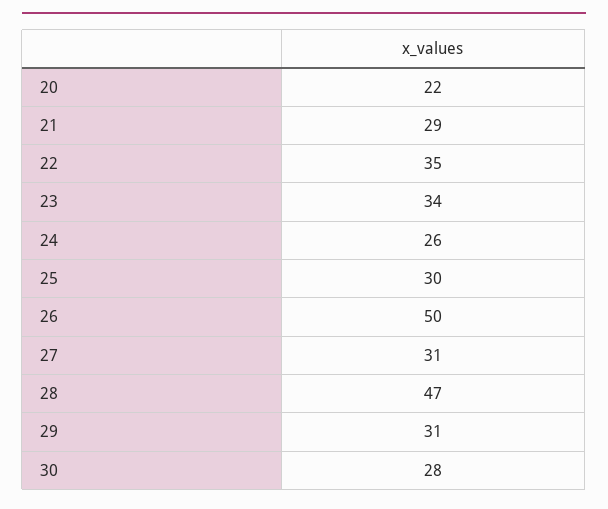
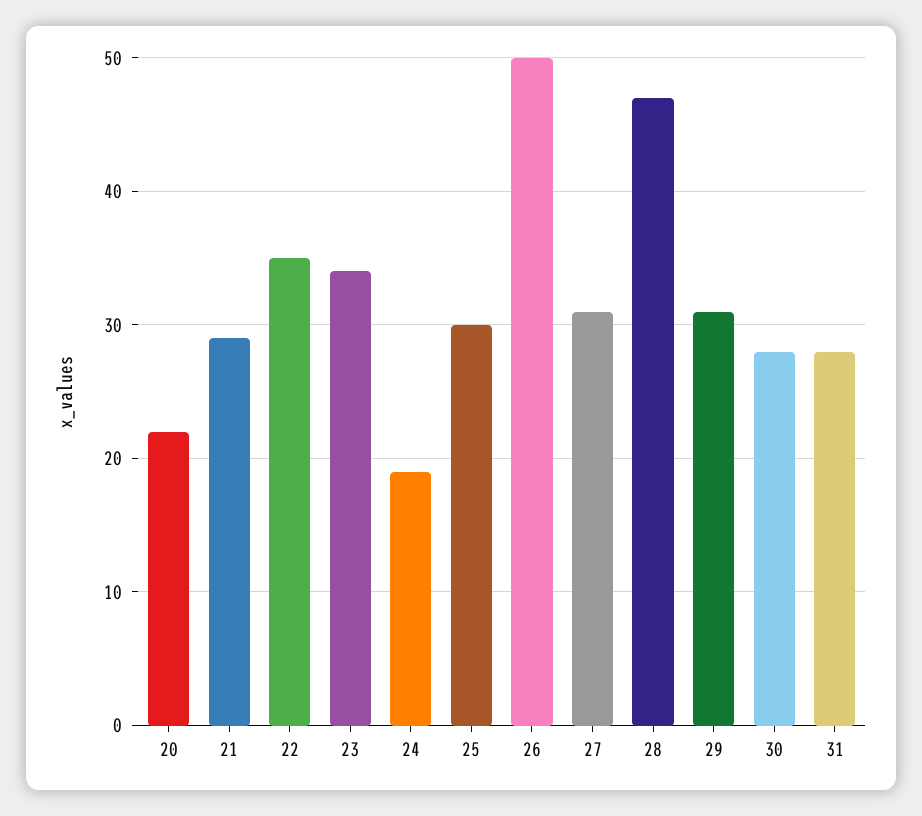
  {
    "20": 22,
    "21": 29,
    "22": 35,
    "23": 34,
-   "24": 26,
+   "24": 19,
    "25": 30,
    "26": 50,
    "27": 31,
    "28": 47,
    "29": 31,
-   "30": 28
+   "30": 28,
+   "31": 28
  }

